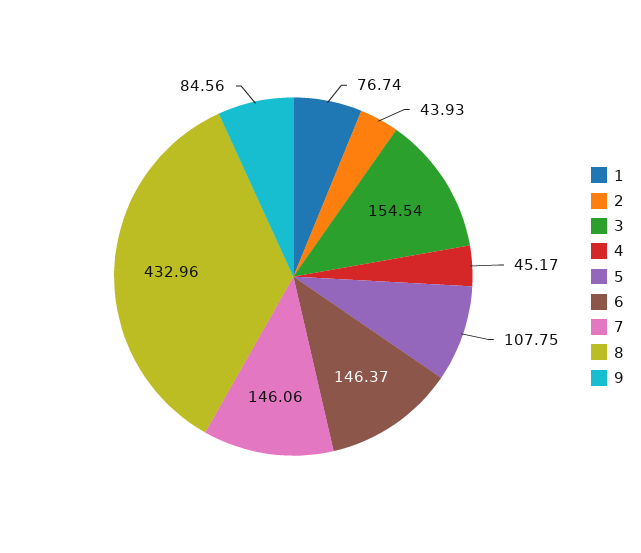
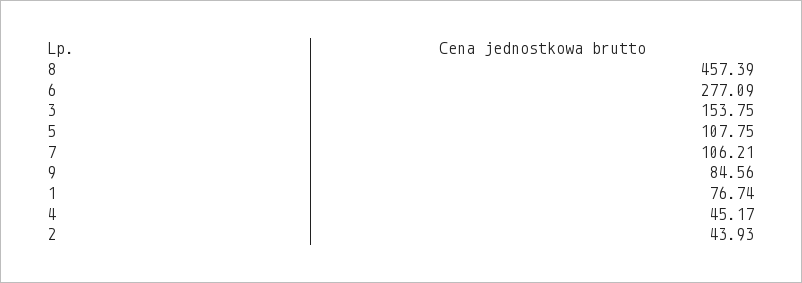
  {
    "1": 76.74,
    "2": 43.93,
-   "3": 154.54,
+   "3": 153.75,
    "4": 45.17,
    "5": 107.75,
-   "6": 146.37,
+   "6": 277.09,
-   "7": 146.06,
+   "7": 106.21,
-   "8": 432.96,
+   "8": 457.39,
    "9": 84.56
  }

